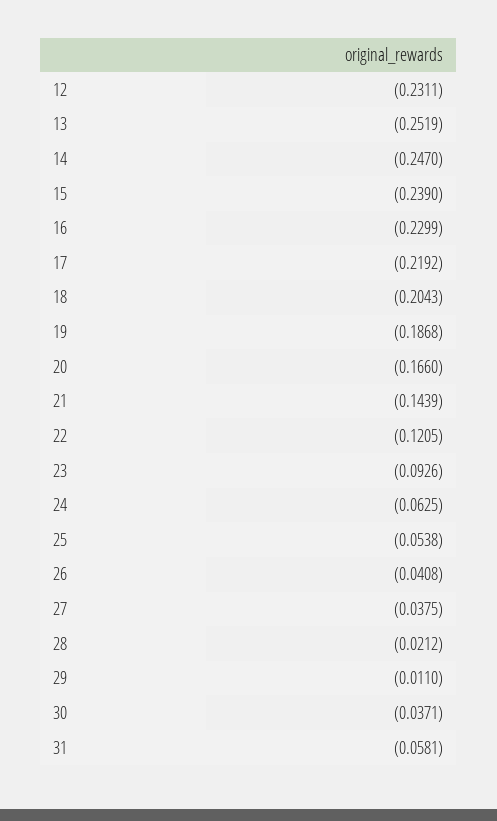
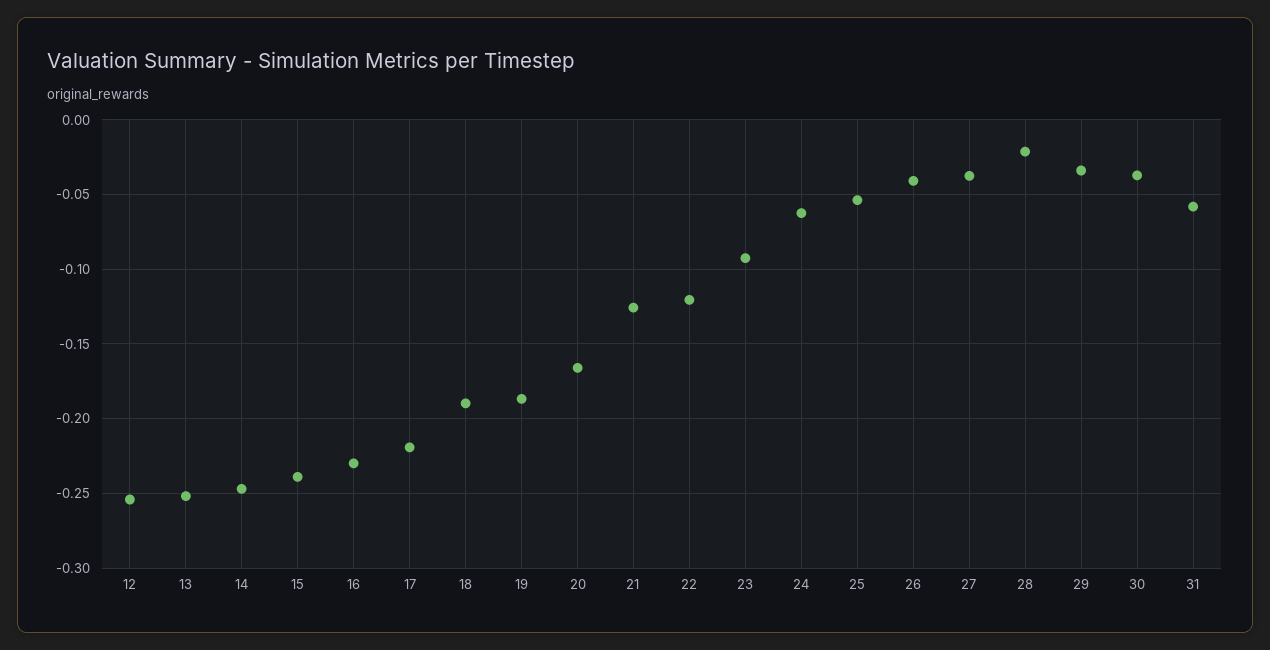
  {
-   "12": -0.2311,
+   "12": -0.255,
    "13": -0.2519,
    "14": -0.247,
    "15": -0.239,
    "16": -0.2299,
    "17": -0.2192,
-   "18": -0.2043,
+   "18": -0.19,
    "19": -0.1868,
    "20": -0.166,
-   "21": -0.1439,
+   "21": -0.125,
    "22": -0.1205,
    "23": -0.0926,
    "24": -0.0625,
    "25": -0.0538,
    "26": -0.0408,
    "27": -0.0375,
    "28": -0.0212,
-   "29": -0.011,
+   "29": -0.035,
    "30": -0.0371,
    "31": -0.0581
  }

